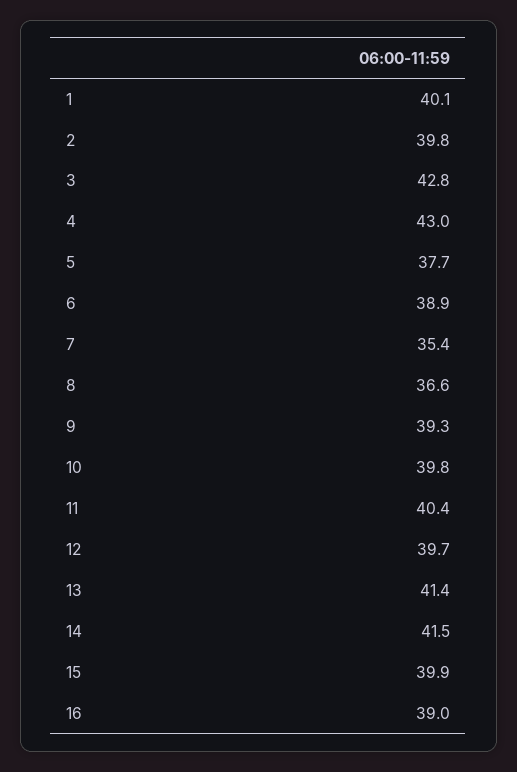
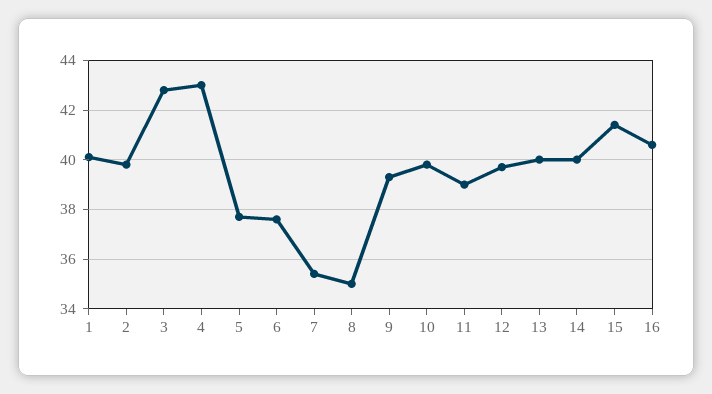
  {
    "1": 40.1,
    "2": 39.8,
    "3": 42.8,
    "4": 43,
    "5": 37.7,
-   "6": 38.9,
+   "6": 37.5,
    "7": 35.4,
-   "8": 36.6,
+   "8": 35,
    "9": 39.3,
    "10": 39.8,
-   "11": 40.4,
+   "11": 39,
    "12": 39.7,
-   "13": 41.4,
+   "13": 40,
-   "14": 41.5,
+   "14": 40,
-   "15": 39.9,
+   "15": 41.5,
-   "16": 39
+   "16": 40.5
  }

